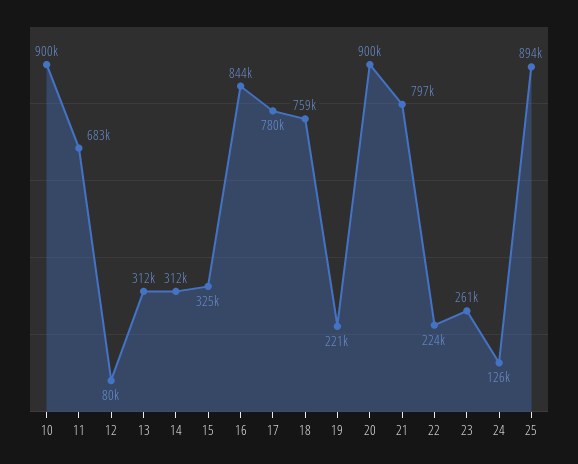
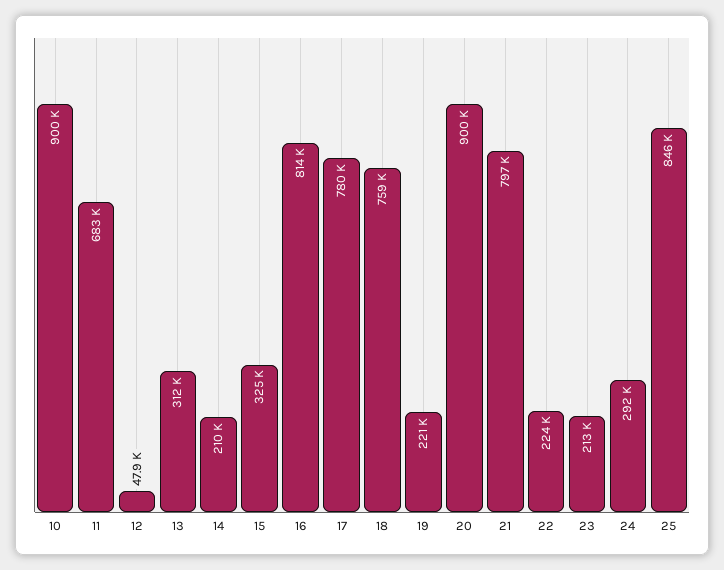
  {
    "10": 900000,
    "11": 683000,
-   "12": 80000,
+   "12": 47900,
    "13": 312000,
-   "14": 312000,
+   "14": 210000,
    "15": 325000,
-   "16": 844000,
+   "16": 814000,
    "17": 780000,
    "18": 759000,
    "19": 221000,
    "20": 900000,
    "21": 797000,
    "22": 224000,
-   "23": 261000,
+   "23": 213000,
-   "24": 126000,
+   "24": 292000,
-   "25": 894000
+   "25": 846000
  }

